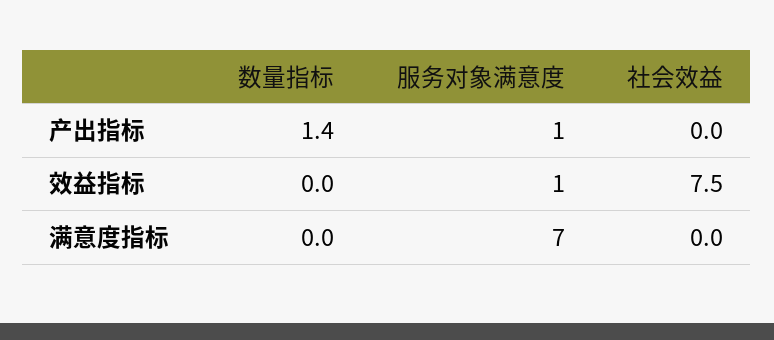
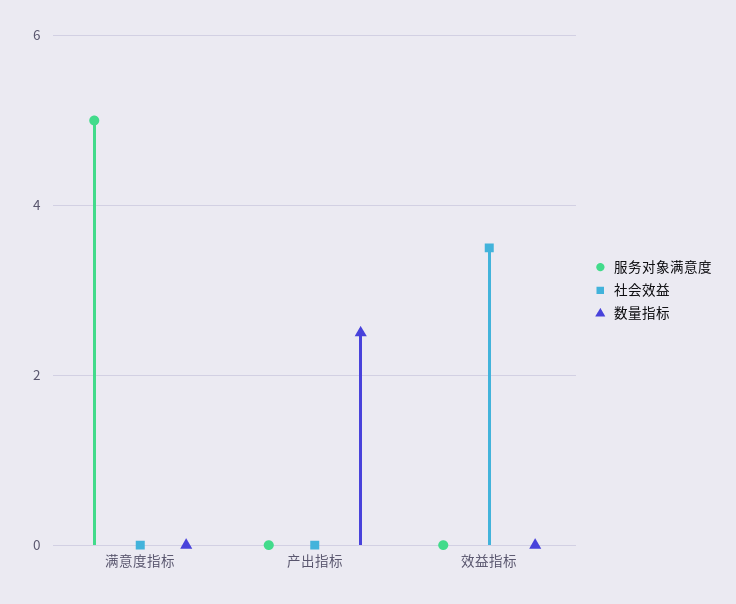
  {
    "数量指标": {
-     "产出指标": 1.4,
+     "产出指标": 2.5,
      "效益指标": 0,
      "满意度指标": 0
    },
    "服务对象满意度": {
-     "产出指标": 1,
+     "产出指标": 0,
-     "效益指标": 1,
+     "效益指标": 0,
-     "满意度指标": 7
+     "满意度指标": 5
    },
    "社会效益": {
      "产出指标": 0,
-     "效益指标": 7.5,
+     "效益指标": 3.5,
      "满意度指标": 0
    }
  }

